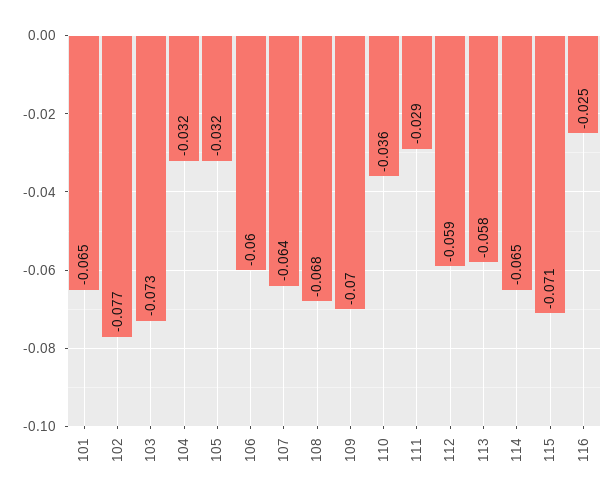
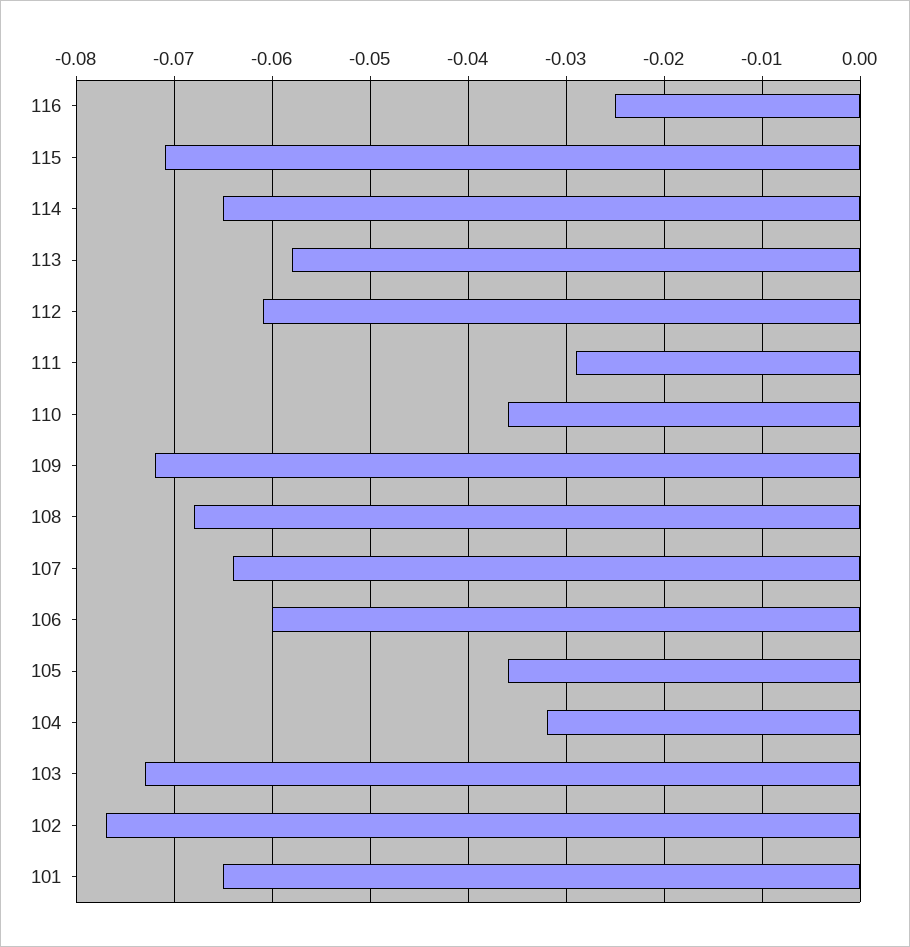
  {
    "101": -0.065,
    "102": -0.077,
    "103": -0.073,
    "104": -0.032,
-   "105": -0.032,
+   "105": -0.036,
    "106": -0.06,
    "107": -0.064,
    "108": -0.068,
-   "109": -0.07,
+   "109": -0.072,
    "110": -0.036,
    "111": -0.029,
-   "112": -0.059,
+   "112": -0.061,
    "113": -0.058,
    "114": -0.065,
    "115": -0.071,
    "116": -0.025
  }

